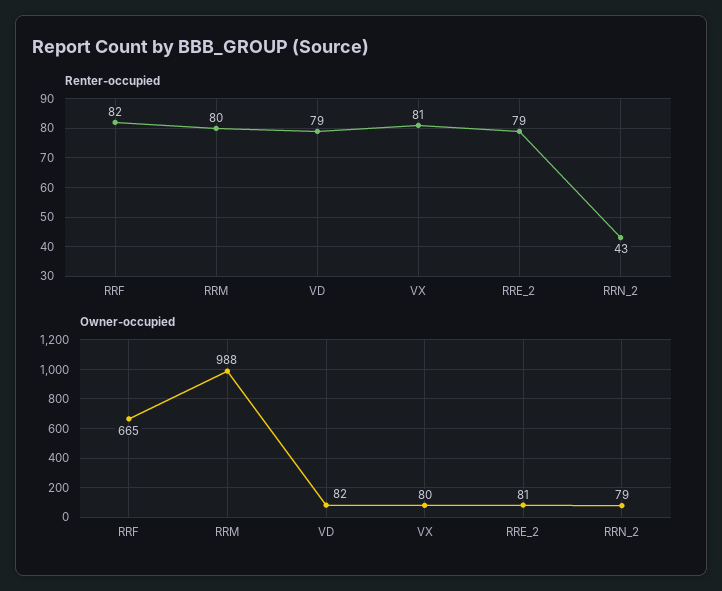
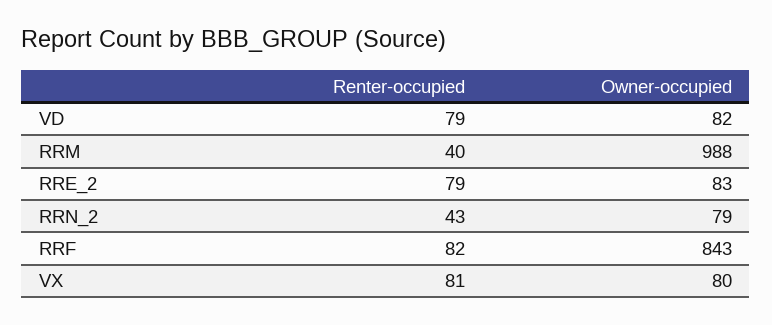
  {
    "Renter-occupied": {
      "RRF": 82,
-     "RRM": 80,
+     "RRM": 40,
      "VD": 79,
      "VX": 81,
      "RRE_2": 79,
      "RRN_2": 43
    },
    "Owner-occupied": {
-     "RRF": 665,
+     "RRF": 843,
      "RRM": 988,
      "VD": 82,
      "VX": 80,
-     "RRE_2": 81,
+     "RRE_2": 83,
      "RRN_2": 79
    }
  }

